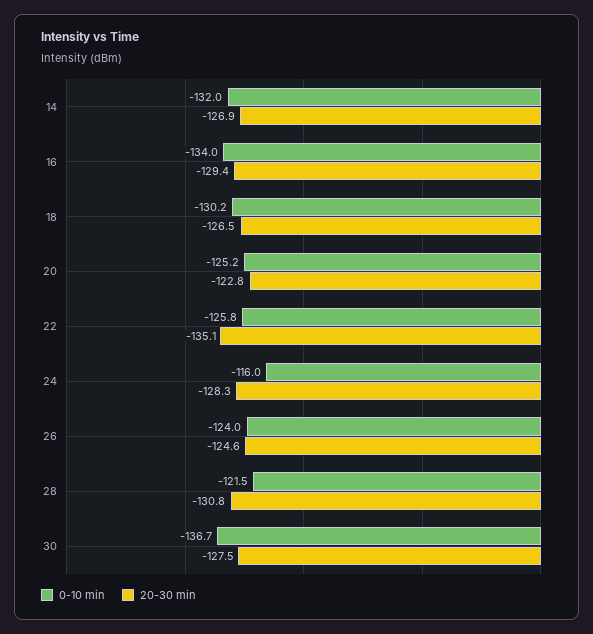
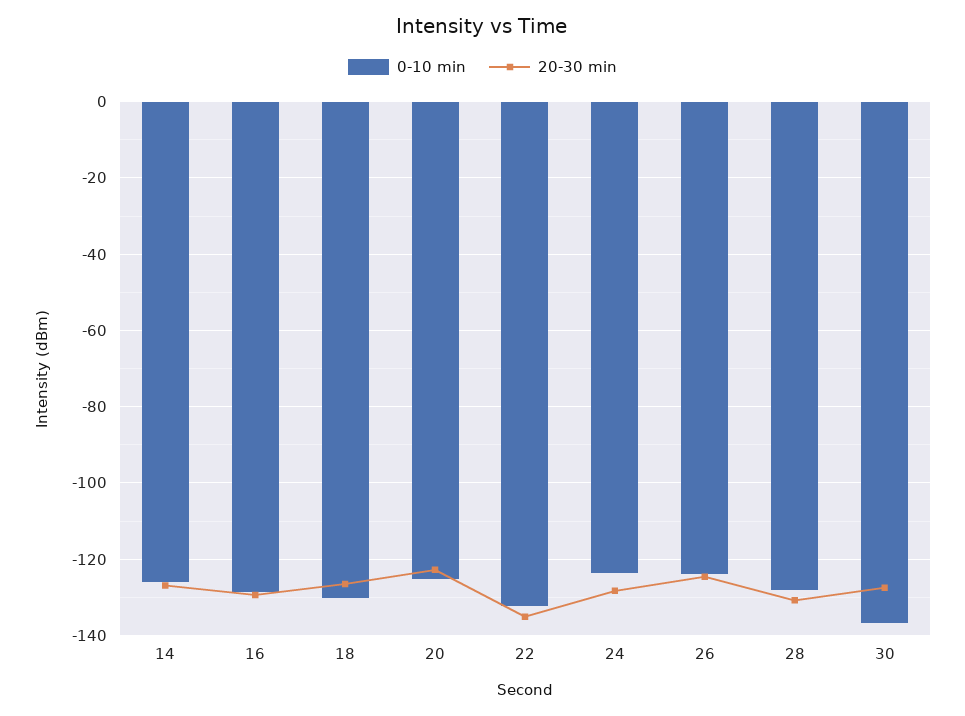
  {
    "0-10 min": {
-     "14": -132,
+     "14": -126,
-     "16": -134,
+     "16": -128,
      "18": -130.2,
      "20": -125.2,
-     "22": -125.8,
+     "22": -132,
-     "24": -116,
+     "24": -124,
      "26": -124,
-     "28": -121.5,
+     "28": -128,
      "30": -136.7
    },
    "20-30 min": {
      "14": -126.9,
      "16": -129.4,
      "18": -126.5,
      "20": -122.8,
      "22": -135.1,
      "24": -128.3,
      "26": -124.6,
      "28": -130.8,
      "30": -127.5
    }
  }

